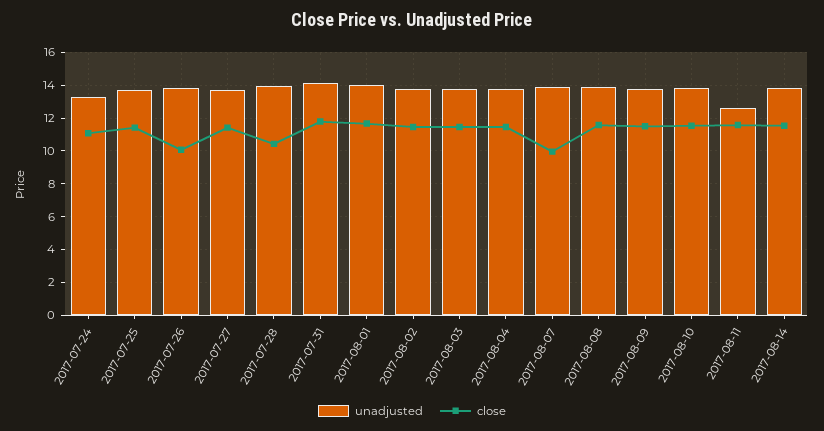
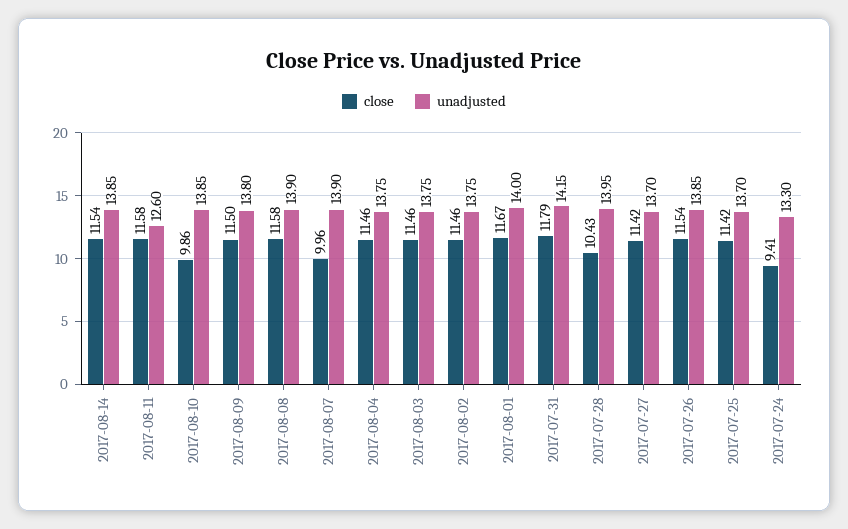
  {
    "unadjusted": {
      "2017-07-24": 13.3,
      "2017-07-25": 13.7,
      "2017-07-26": 13.85,
      "2017-07-27": 13.7,
      "2017-07-28": 13.95,
      "2017-07-31": 14.15,
      "2017-08-01": 14,
      "2017-08-02": 13.75,
      "2017-08-03": 13.75,
      "2017-08-04": 13.75,
      "2017-08-07": 13.9,
      "2017-08-08": 13.9,
      "2017-08-09": 13.8,
      "2017-08-10": 13.85,
      "2017-08-11": 12.6,
      "2017-08-14": 13.85
    },
    "close": {
-     "2017-07-24": 11,
+     "2017-07-24": 9.41,
      "2017-07-25": 11.42,
-     "2017-07-26": 10,
+     "2017-07-26": 11.54,
      "2017-07-27": 11.42,
      "2017-07-28": 10.43,
      "2017-07-31": 11.79,
      "2017-08-01": 11.67,
      "2017-08-02": 11.46,
      "2017-08-03": 11.46,
      "2017-08-04": 11.46,
      "2017-08-07": 9.96,
      "2017-08-08": 11.58,
      "2017-08-09": 11.5,
-     "2017-08-10": 11.5,
+     "2017-08-10": 9.86,
      "2017-08-11": 11.58,
      "2017-08-14": 11.54
    }
  }

